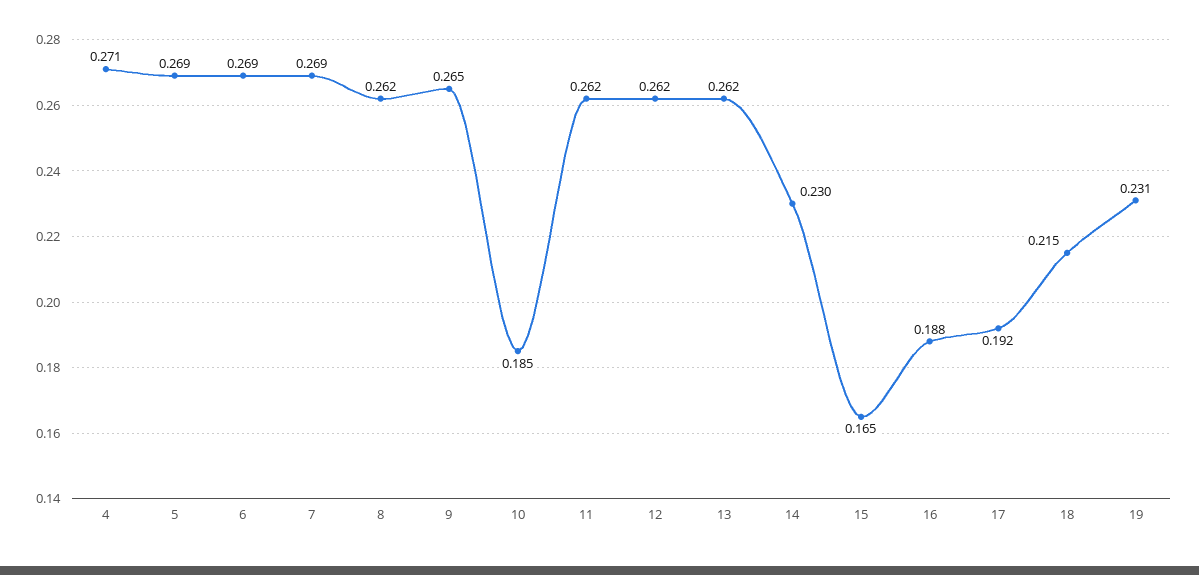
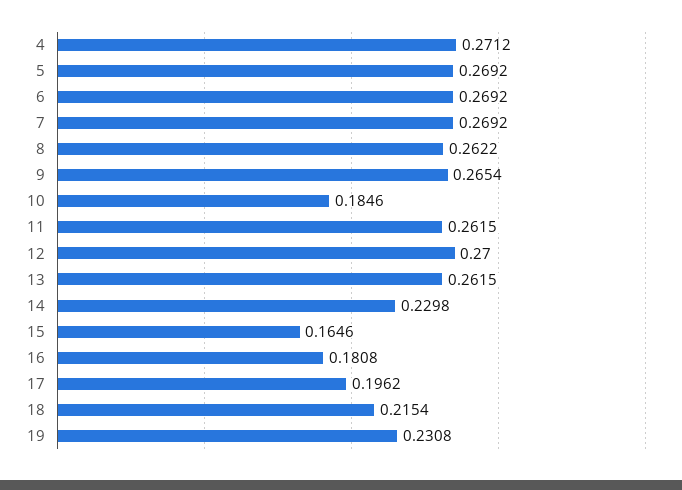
  {
    "4": 0.2712,
    "5": 0.2692,
    "6": 0.2692,
    "7": 0.2692,
    "8": 0.2622,
    "9": 0.2654,
    "10": 0.1846,
    "11": 0.2615,
-   "12": 0.262,
+   "12": 0.27,
    "13": 0.2615,
    "14": 0.2298,
    "15": 0.1646,
-   "16": 0.188,
+   "16": 0.1808,
-   "17": 0.192,
+   "17": 0.1962,
    "18": 0.2154,
    "19": 0.2308
  }

